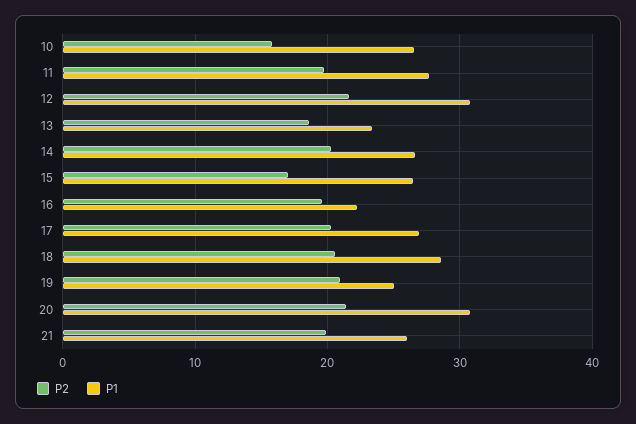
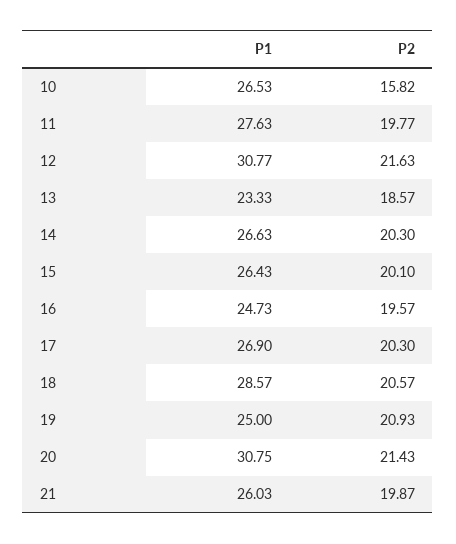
  {
    "P2": {
      "10": 15.82,
      "11": 19.77,
      "12": 21.63,
      "13": 18.57,
      "14": 20.3,
-     "15": 17,
+     "15": 20.1,
      "16": 19.57,
      "17": 20.3,
      "18": 20.57,
      "19": 20.93,
      "20": 21.43,
      "21": 19.87
    },
    "P1": {
      "10": 26.53,
      "11": 27.63,
      "12": 30.77,
      "13": 23.33,
      "14": 26.63,
      "15": 26.43,
-     "16": 22,
+     "16": 24.73,
      "17": 26.9,
      "18": 28.57,
      "19": 25,
      "20": 30.75,
      "21": 26.03
    }
  }

